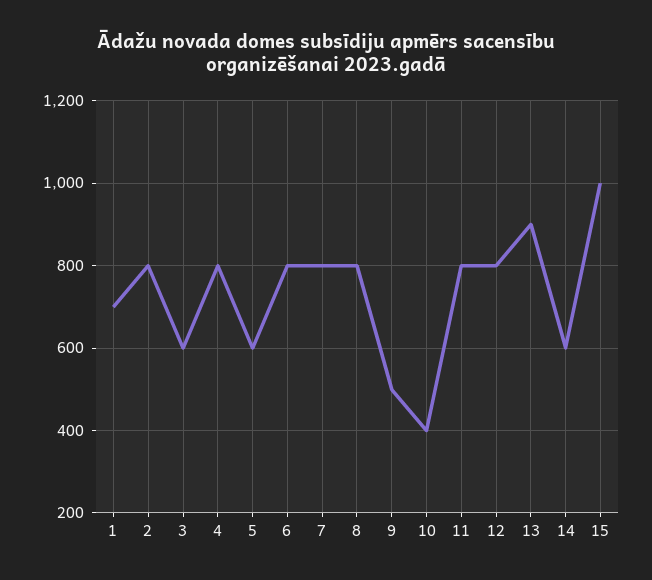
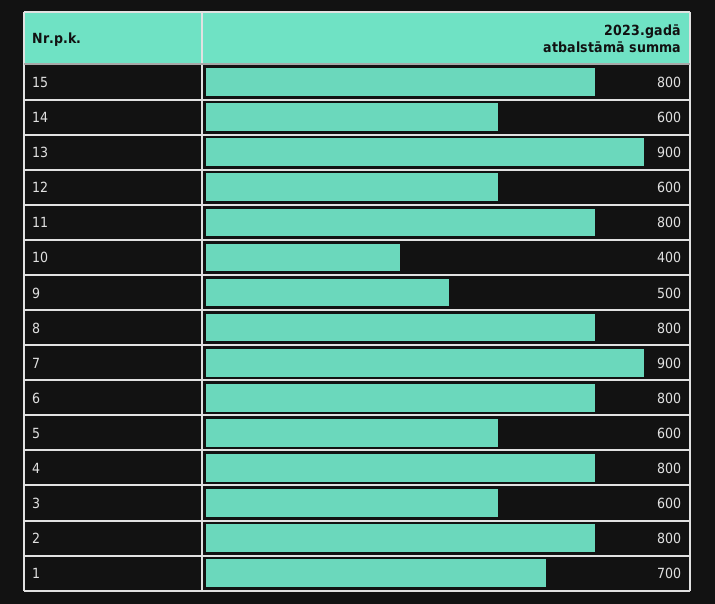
  {
    "1": 700,
    "2": 800,
    "3": 600,
    "4": 800,
    "5": 600,
    "6": 800,
-   "7": 800,
+   "7": 900,
    "8": 800,
    "9": 500,
    "10": 400,
    "11": 800,
-   "12": 800,
+   "12": 600,
    "13": 900,
    "14": 600,
-   "15": 1000
+   "15": 800
  }

